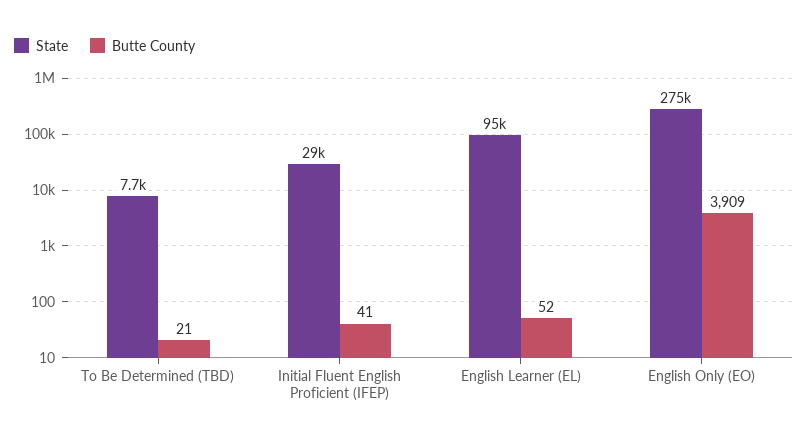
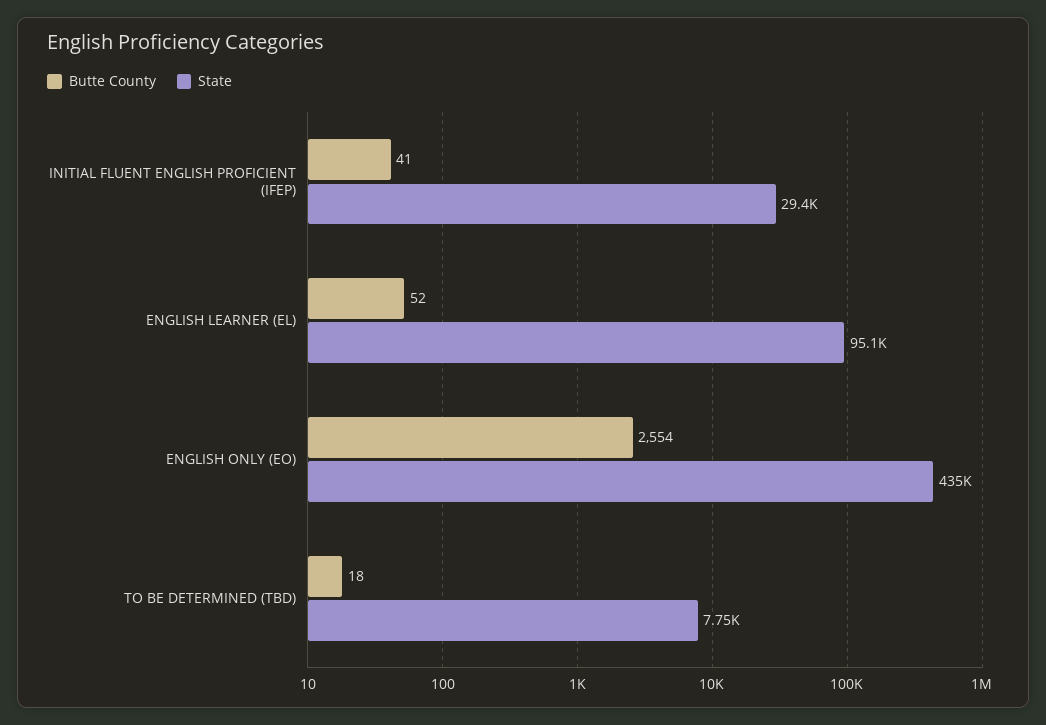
  {
    "State": {
      "To Be Determined (TBD)": 7750,
      "Initial Fluent English Proficient (IFEP)": 29400,
      "English Learner (EL)": 95100,
-     "English Only (EO)": 275000
+     "English Only (EO)": 435000
    },
    "Butte County": {
-     "To Be Determined (TBD)": 21,
+     "To Be Determined (TBD)": 18,
      "Initial Fluent English Proficient (IFEP)": 41,
      "English Learner (EL)": 52,
-     "English Only (EO)": 3909
+     "English Only (EO)": 2554
    }
  }

